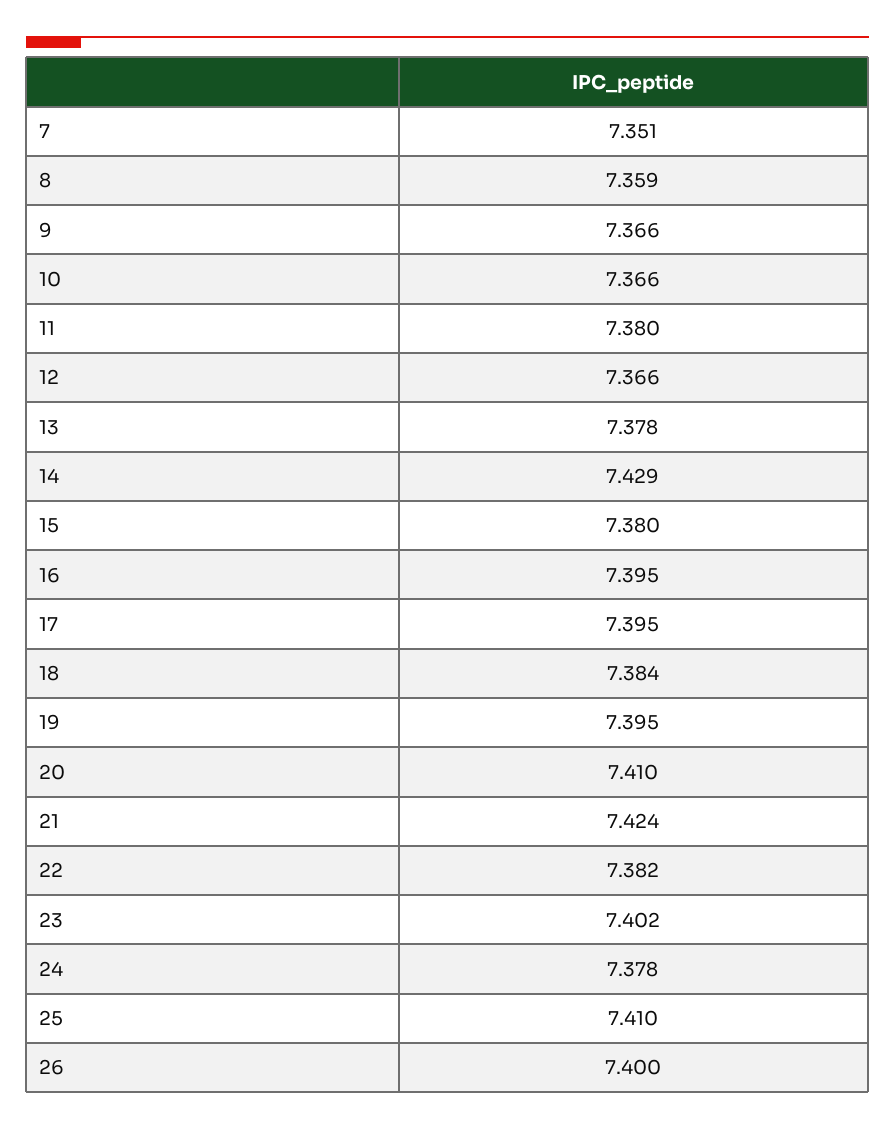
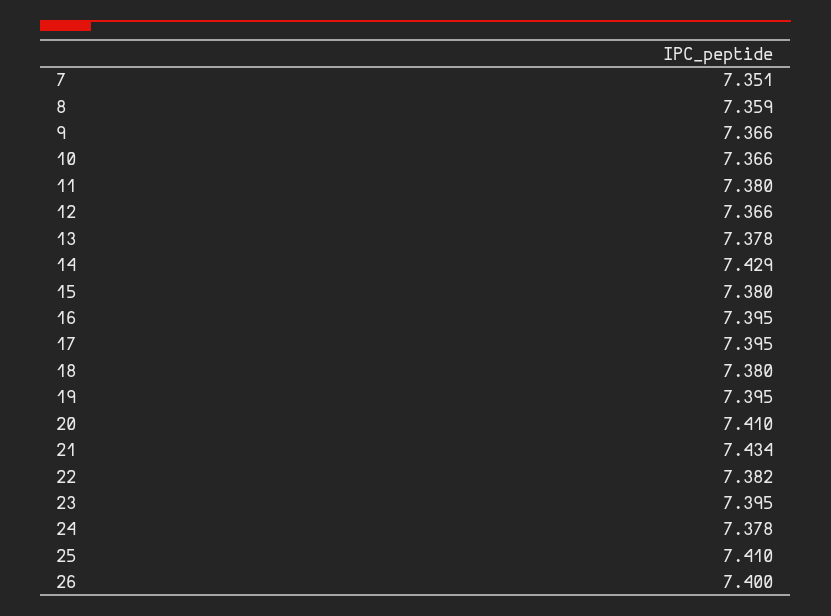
  {
    "7": 7.351,
    "8": 7.359,
    "9": 7.366,
    "10": 7.366,
    "11": 7.38,
    "12": 7.366,
    "13": 7.378,
    "14": 7.429,
    "15": 7.38,
    "16": 7.395,
    "17": 7.395,
-   "18": 7.384,
+   "18": 7.38,
    "19": 7.395,
    "20": 7.41,
-   "21": 7.424,
+   "21": 7.434,
    "22": 7.382,
-   "23": 7.402,
+   "23": 7.395,
    "24": 7.378,
    "25": 7.41,
    "26": 7.4
  }

